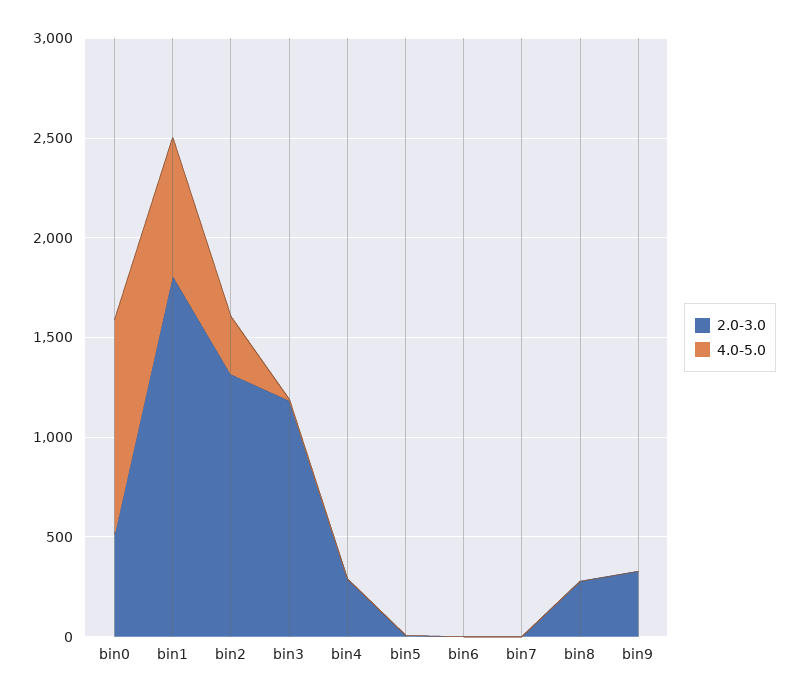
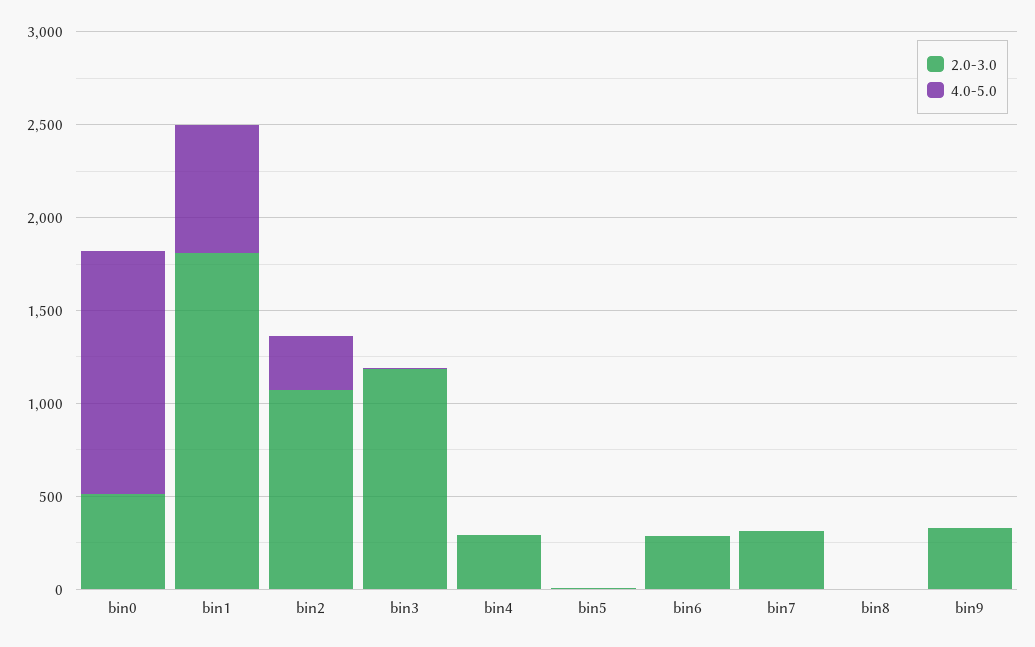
  {
    "2.0-3.0": {
      "bin0": 500,
      "bin1": 1800,
-     "bin2": 1300,
+     "bin2": 1100,
      "bin3": 1200,
      "bin4": 300,
      "bin5": 0,
-     "bin6": 0,
+     "bin6": 300,
-     "bin7": 0,
+     "bin7": 300,
-     "bin8": 300,
+     "bin8": 0,
      "bin9": 300
    },
    "4.0-5.0": {
-     "bin0": 1100,
+     "bin0": 1300,
      "bin1": 700,
      "bin2": 300,
      "bin3": 0,
      "bin4": 0,
      "bin5": 0,
      "bin6": 0,
      "bin7": 0,
      "bin8": 0,
      "bin9": 0
    }
  }

